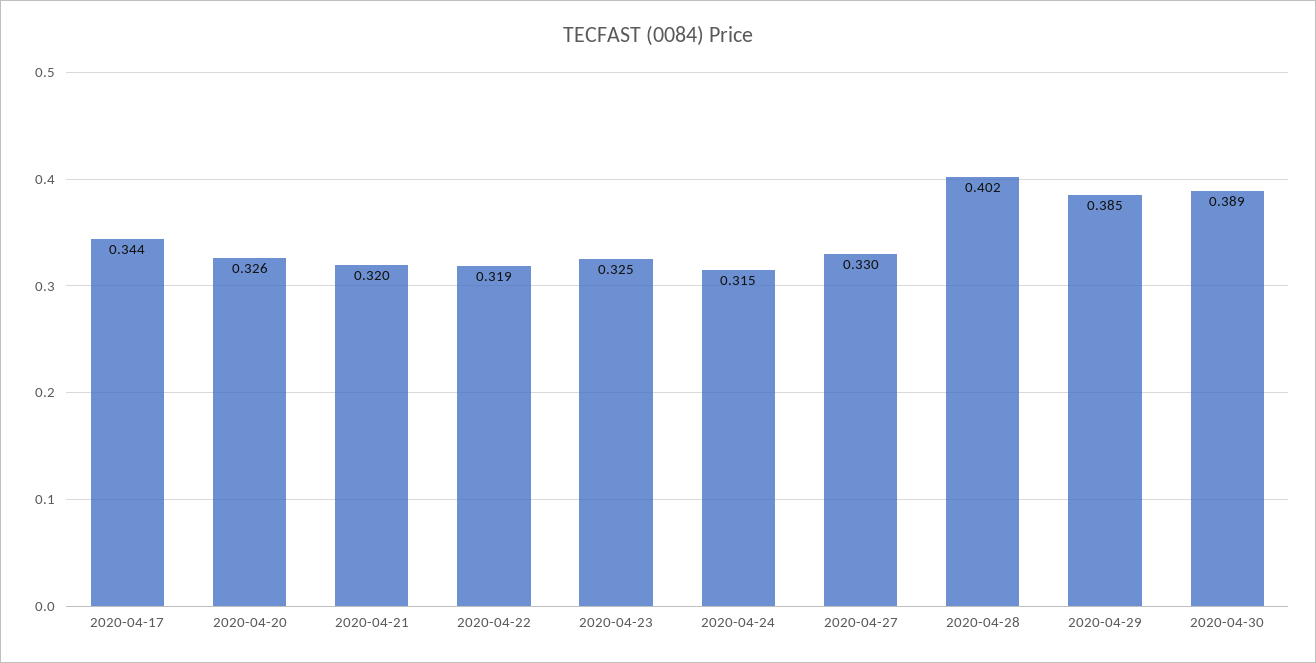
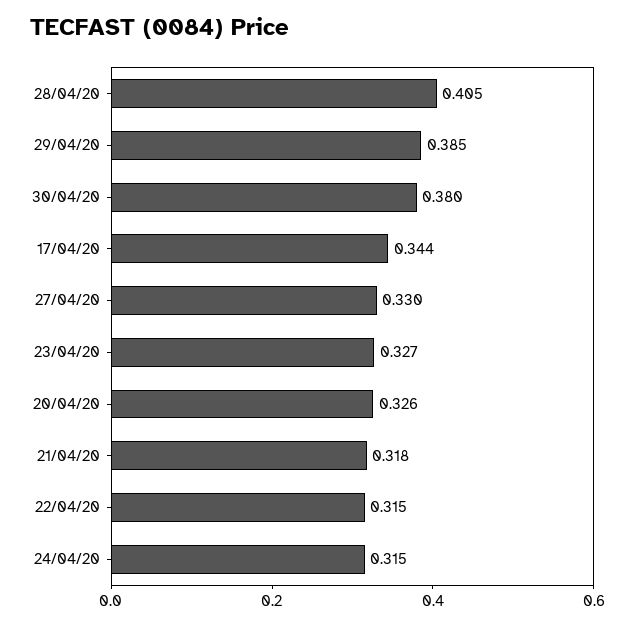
  {
    "2020-04-17": 0.344,
    "2020-04-20": 0.326,
-   "2020-04-21": 0.32,
+   "2020-04-21": 0.318,
-   "2020-04-22": 0.319,
+   "2020-04-22": 0.315,
-   "2020-04-23": 0.325,
+   "2020-04-23": 0.327,
    "2020-04-24": 0.315,
    "2020-04-27": 0.33,
-   "2020-04-28": 0.402,
+   "2020-04-28": 0.405,
    "2020-04-29": 0.385,
-   "2020-04-30": 0.389
+   "2020-04-30": 0.38
  }

